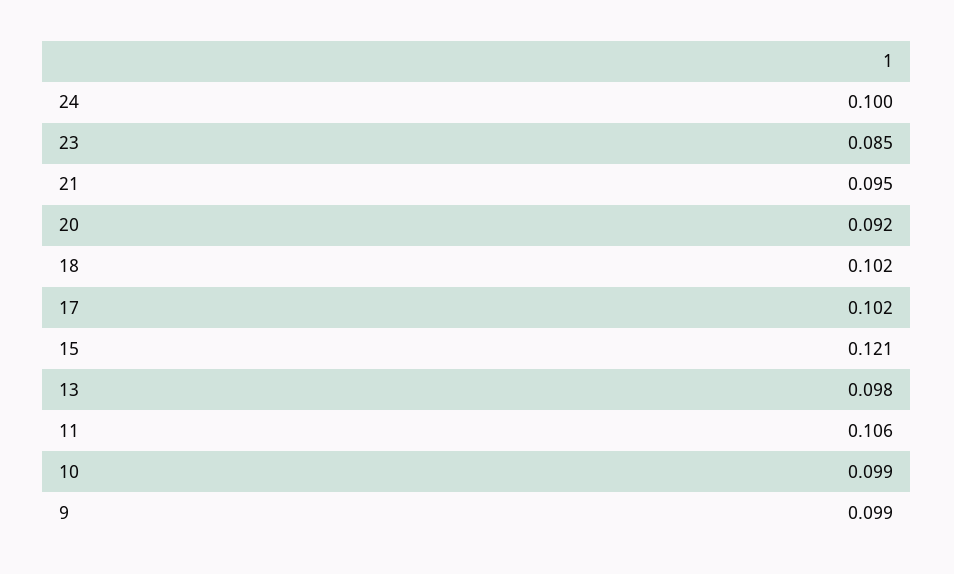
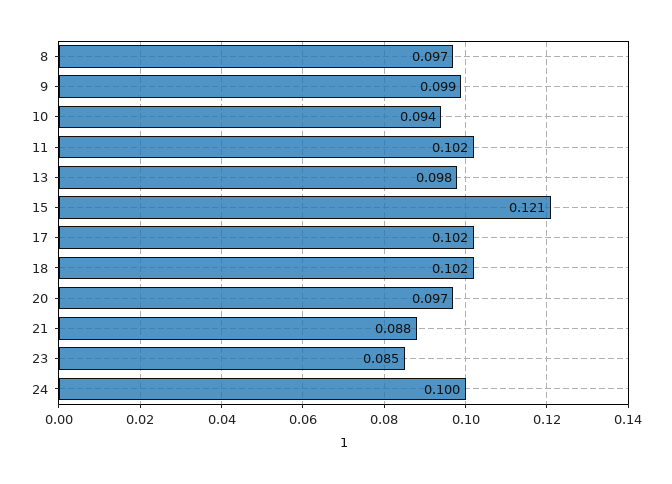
  {
    "24": 0.1,
    "23": 0.085,
-   "21": 0.095,
+   "21": 0.088,
-   "20": 0.092,
+   "20": 0.097,
    "18": 0.102,
    "17": 0.102,
    "15": 0.121,
    "13": 0.098,
-   "11": 0.106,
+   "11": 0.102,
-   "10": 0.099,
+   "10": 0.094,
-   "9": 0.099
+   "9": 0.099,
+   "8": 0.097
  }

